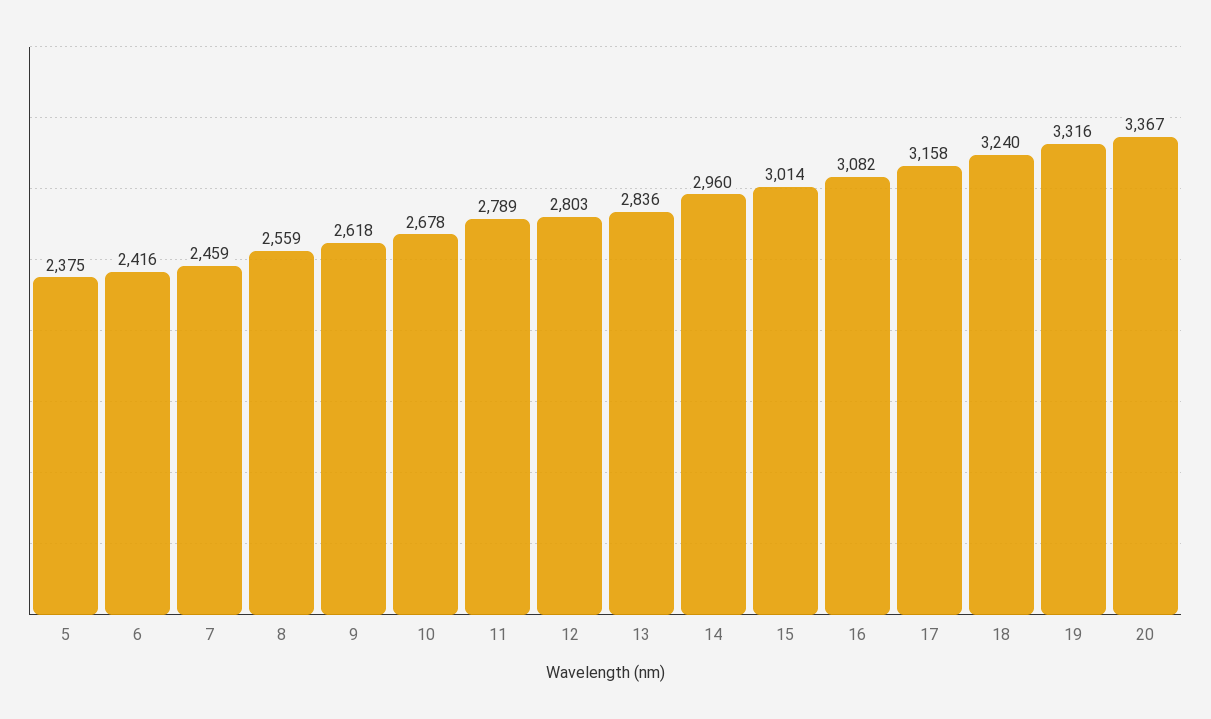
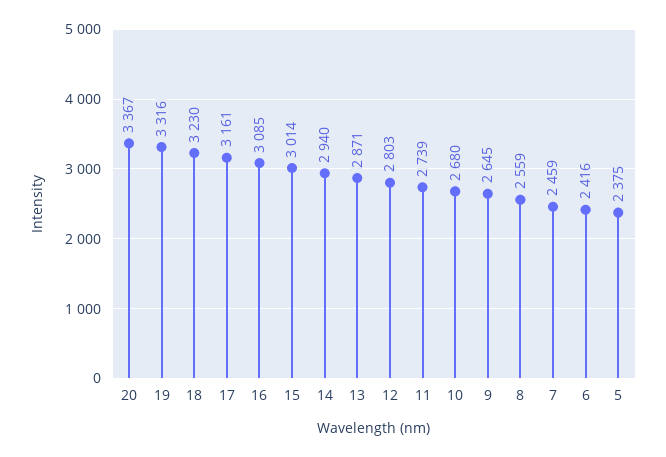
  {
    "5": 2375,
    "6": 2416,
    "7": 2459,
    "8": 2559,
-   "9": 2618,
+   "9": 2645,
-   "10": 2678,
+   "10": 2680,
-   "11": 2789,
+   "11": 2739,
    "12": 2803,
-   "13": 2836,
+   "13": 2871,
-   "14": 2960,
+   "14": 2940,
    "15": 3014,
-   "16": 3082,
+   "16": 3085,
-   "17": 3158,
+   "17": 3161,
-   "18": 3240,
+   "18": 3230,
    "19": 3316,
    "20": 3367
  }

